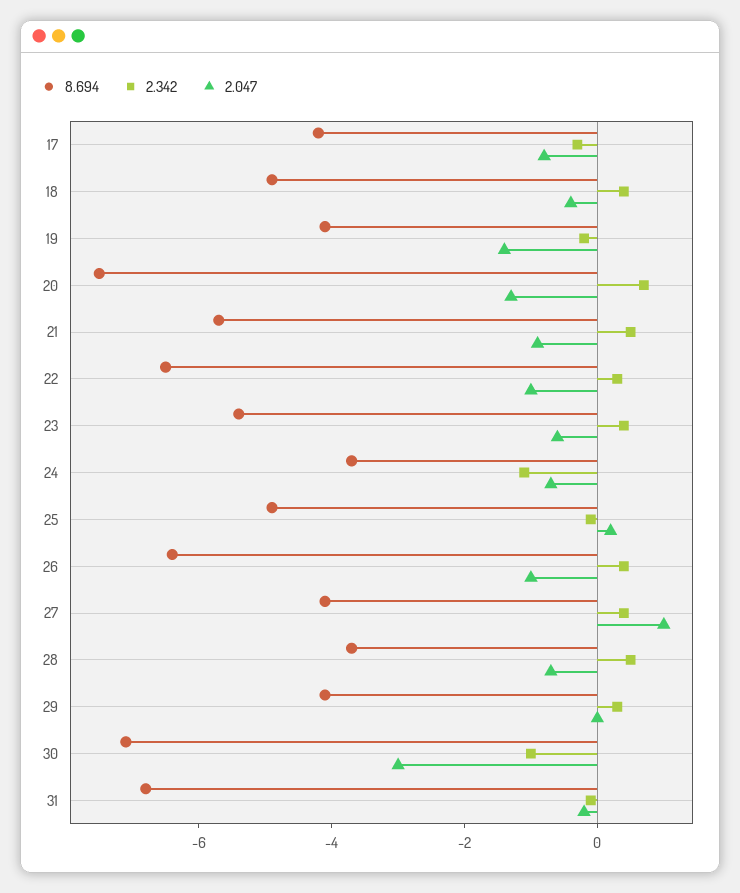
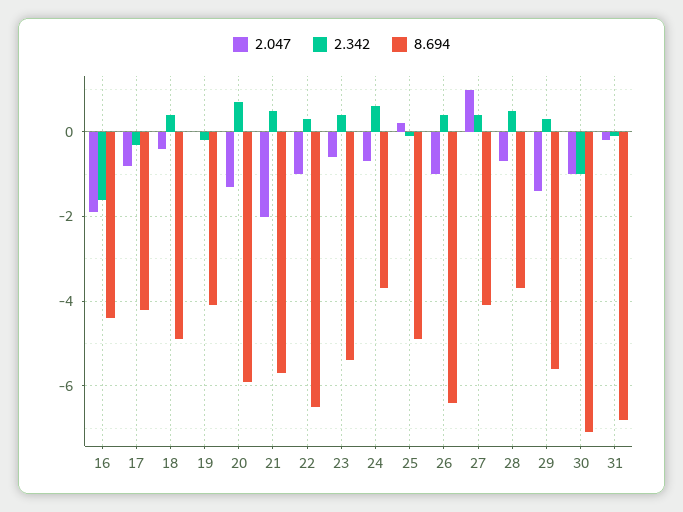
  {
    "8.694": {
      "17": -4,
      "18": -5,
      "19": -4,
-     "20": -7.5,
+     "20": -6,
      "21": -5.5,
      "22": -6.5,
      "23": -5.5,
      "24": -3.5,
      "25": -5,
      "26": -6.5,
      "27": -4,
      "28": -3.5,
-     "29": -4,
+     "29": -5.5,
      "30": -7,
-     "31": -7
+     "31": -7,
+     "16": -4.5
    },
    "2.342": {
      "17": -0.5,
      "18": 0.5,
      "19": 0,
      "20": 0.5,
      "21": 0.5,
      "22": 0.5,
      "23": 0.5,
-     "24": -1,
+     "24": 0.5,
      "25": 0,
      "26": 0.5,
      "27": 0.5,
      "28": 0.5,
      "29": 0.5,
      "30": -1,
-     "31": 0
+     "31": 0,
+     "16": -1.5
    },
    "2.047": {
      "17": -1,
      "18": -0.5,
-     "19": -1.5,
+     "19": 0,
      "20": -1.5,
-     "21": -1,
+     "21": -2,
      "22": -1,
      "23": -0.5,
      "24": -0.5,
      "25": 0,
      "26": -1,
      "27": 1,
      "28": -0.5,
-     "29": 0,
+     "29": -1.5,
-     "30": -3,
+     "30": -1,
-     "31": 0
+     "31": 0,
+     "16": -2
    }
  }

